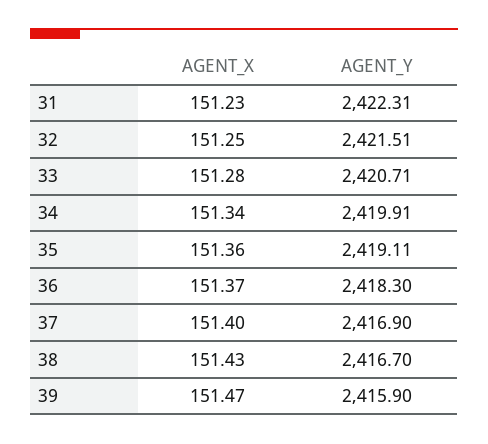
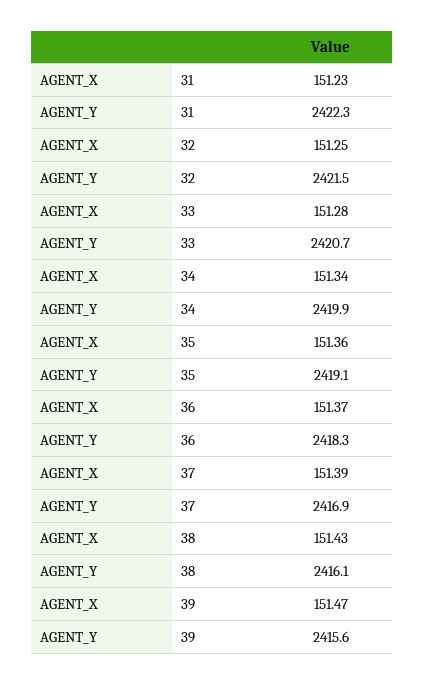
  {
    "AGENT_X": {
      "31": 151.23,
      "32": 151.25,
      "33": 151.28,
      "34": 151.34,
      "35": 151.36,
      "36": 151.37,
-     "37": 151.4,
+     "37": 151.39,
      "38": 151.43,
      "39": 151.47
    },
    "AGENT_Y": {
      "31": 2422.31,
      "32": 2421.51,
      "33": 2420.71,
      "34": 2419.91,
      "35": 2419.11,
      "36": 2418.3,
      "37": 2416.9,
-     "38": 2416.7,
+     "38": 2416.1,
-     "39": 2415.9
+     "39": 2415.6
    }
  }

